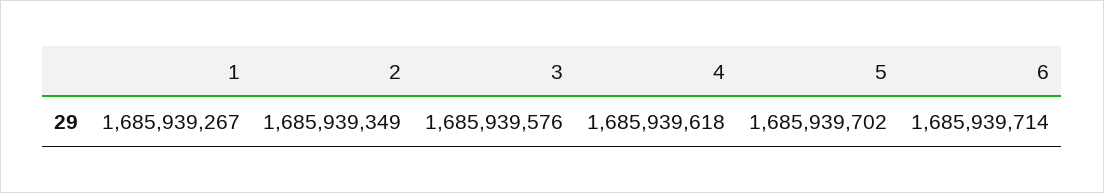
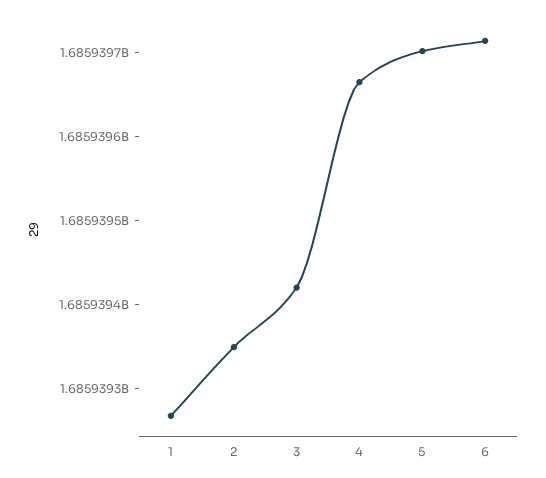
  {
    "1": 1685939267,
    "2": 1685939349,
-   "3": 1685939576,
+   "3": 1685939420,
-   "4": 1685939618,
+   "4": 1685939660,
    "5": 1685939702,
    "6": 1685939714
  }

